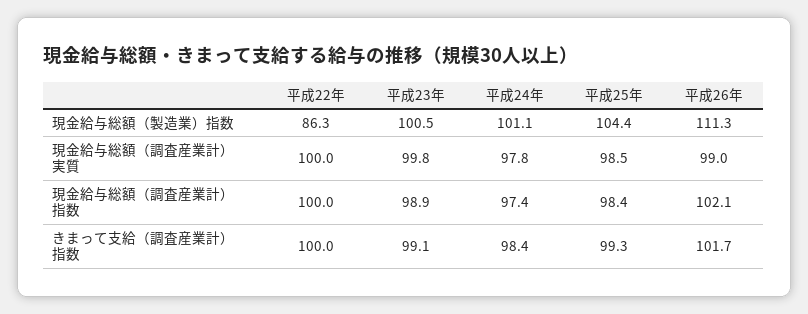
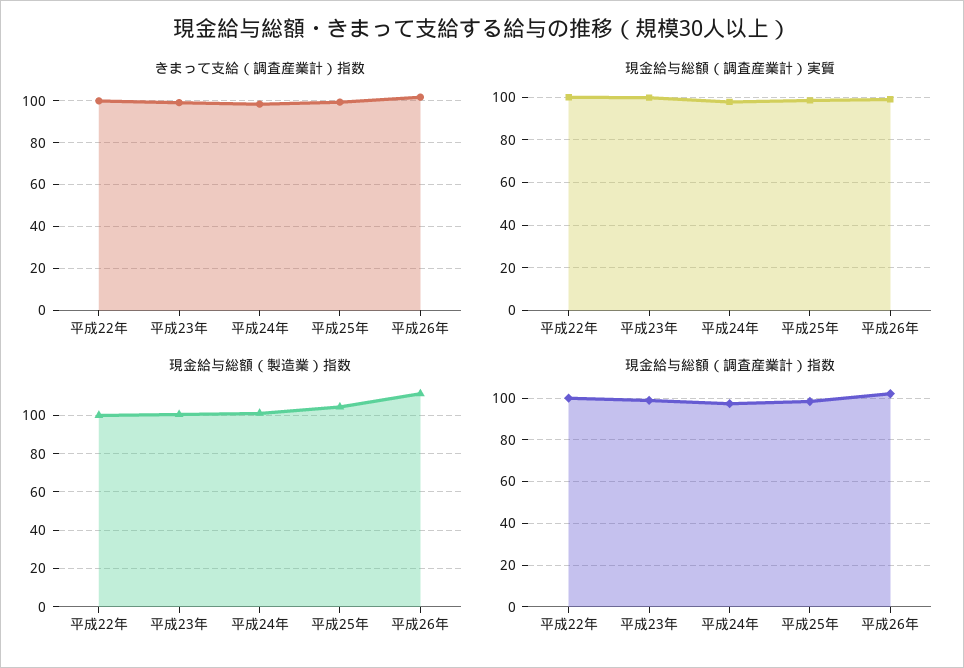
  {
    "現金給与総額（製造業）指数": {
-     "平成22年": 86.3,
+     "平成22年": 100,
      "平成23年": 100.5,
      "平成24年": 101.1,
      "平成25年": 104.4,
      "平成26年": 111.3
    },
    "現金給与総額（調査産業計）実質": {
      "平成22年": 100,
      "平成23年": 99.8,
      "平成24年": 97.8,
      "平成25年": 98.5,
      "平成26年": 99
    },
    "現金給与総額（調査産業計）指数": {
      "平成22年": 100,
      "平成23年": 98.9,
      "平成24年": 97.4,
      "平成25年": 98.4,
      "平成26年": 102.1
    },
    "きまって支給（調査産業計）指数": {
      "平成22年": 100,
      "平成23年": 99.1,
      "平成24年": 98.4,
      "平成25年": 99.3,
      "平成26年": 101.7
    }
  }

